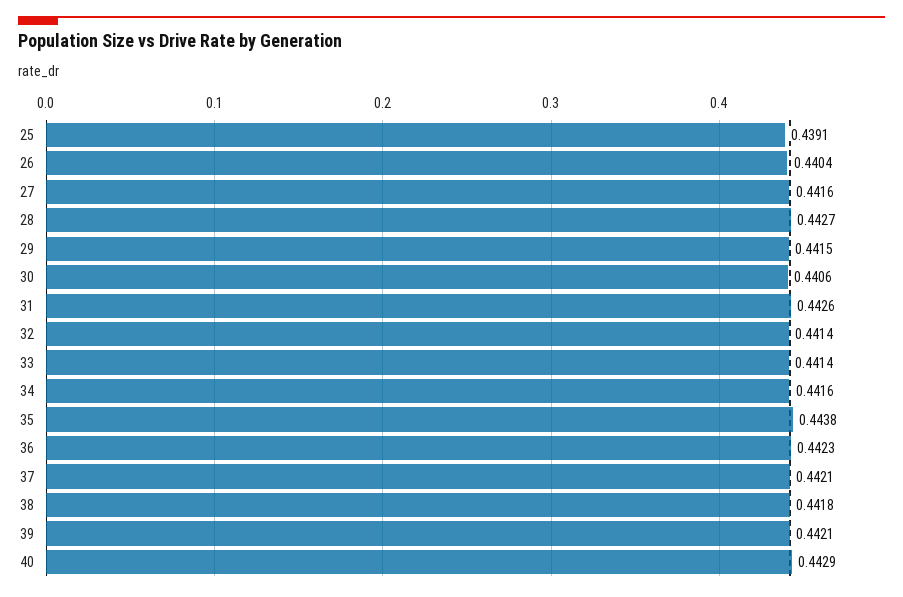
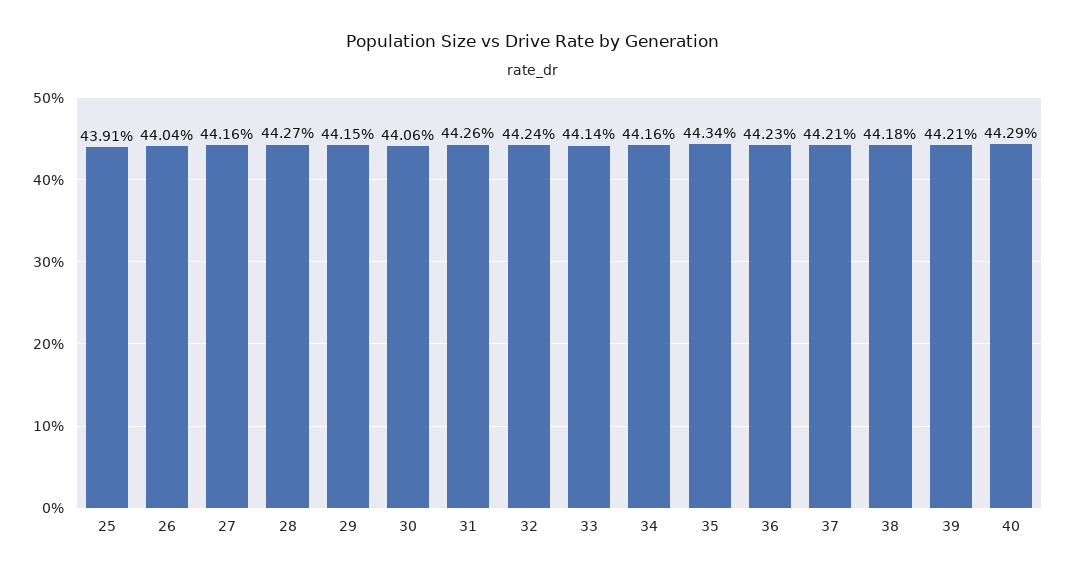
  {
    "25": 0.4391,
    "26": 0.4404,
    "27": 0.4416,
    "28": 0.4427,
    "29": 0.4415,
    "30": 0.4406,
    "31": 0.4426,
-   "32": 0.4414,
+   "32": 0.4424,
    "33": 0.4414,
    "34": 0.4416,
-   "35": 0.4438,
+   "35": 0.4434,
    "36": 0.4423,
    "37": 0.4421,
    "38": 0.4418,
    "39": 0.4421,
    "40": 0.4429
  }

